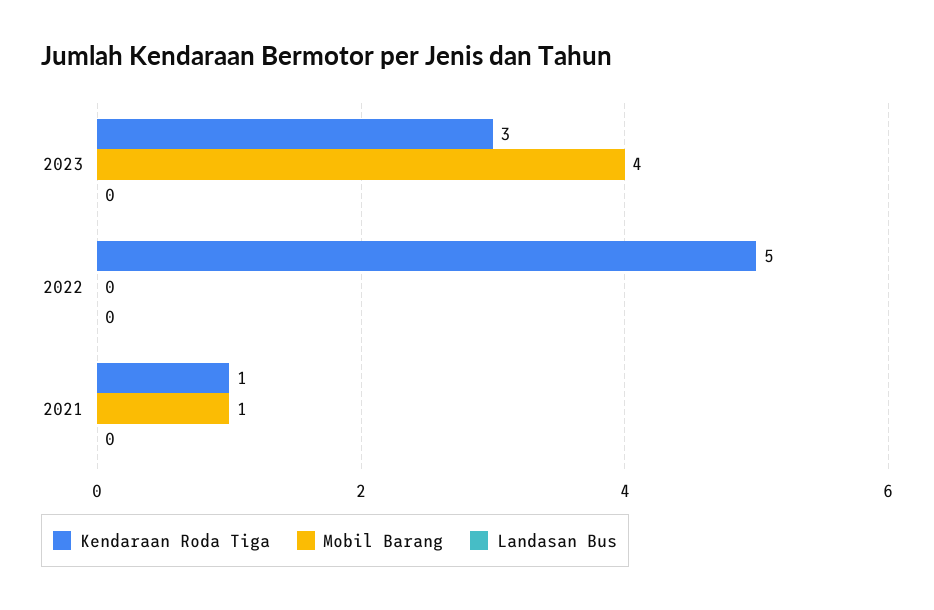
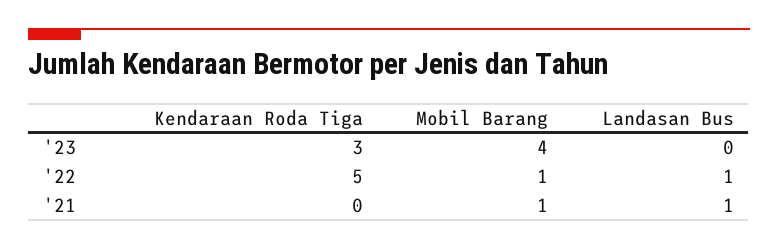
  {
    "Kendaraan Roda Tiga": {
      "2023": 3,
      "2022": 5,
-     "2021": 1
+     "2021": 0
    },
    "Mobil Barang": {
      "2023": 4,
-     "2022": 0,
+     "2022": 1,
      "2021": 1
    },
    "Landasan Bus": {
      "2023": 0,
-     "2022": 0,
+     "2022": 1,
-     "2021": 0
+     "2021": 1
    }
  }

